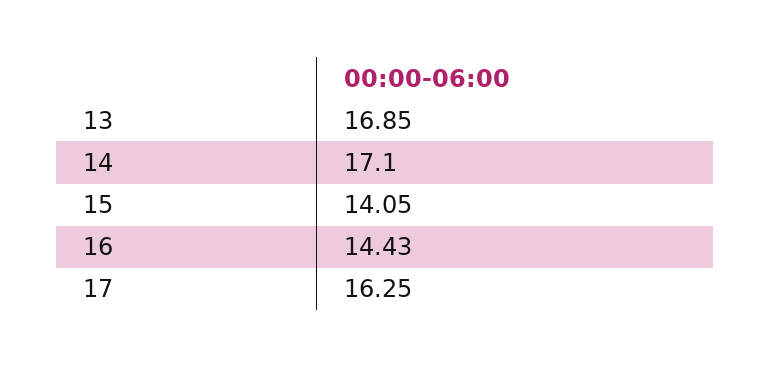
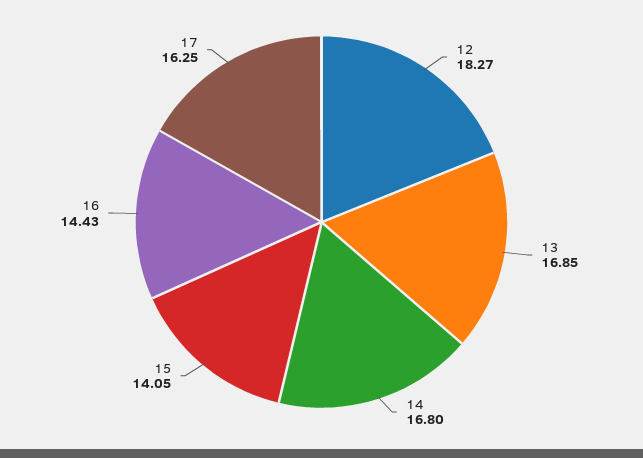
  {
    "13": 16.85,
-   "14": 17.1,
+   "14": 16.8,
    "15": 14.05,
    "16": 14.43,
-   "17": 16.25
+   "17": 16.25,
+   "12": 18.27
  }

